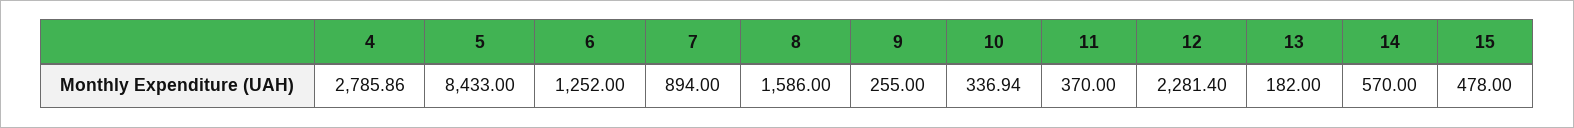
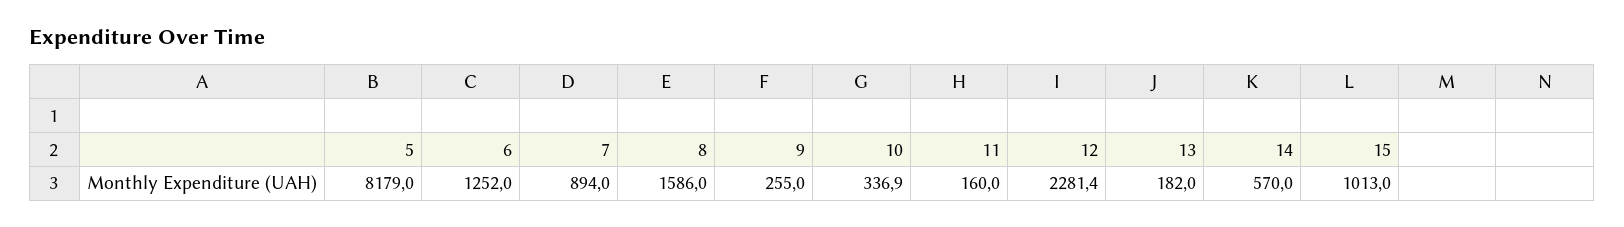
  {
-   "4": 2785.86,
-   "5": 8433,
+   "5": 8179,
    "6": 1252,
    "7": 894,
    "8": 1586,
    "9": 255,
    "10": 336.94,
-   "11": 370,
+   "11": 160,
    "12": 2281.4,
    "13": 182,
    "14": 570,
-   "15": 478
+   "15": 1013
  }

